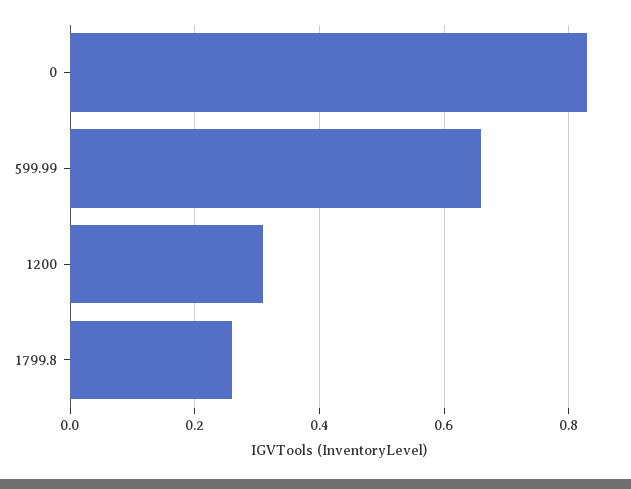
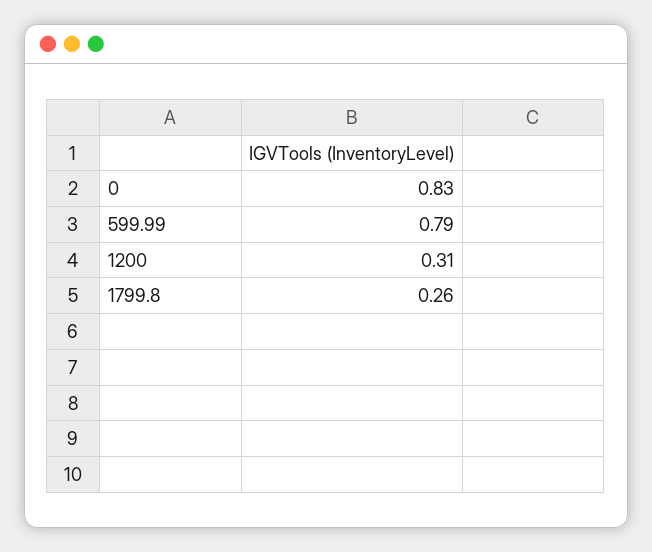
  {
    "0": 0.83,
-   "599.99": 0.65,
+   "599.99": 0.79,
    "1200": 0.31,
    "1799.8": 0.26
  }

